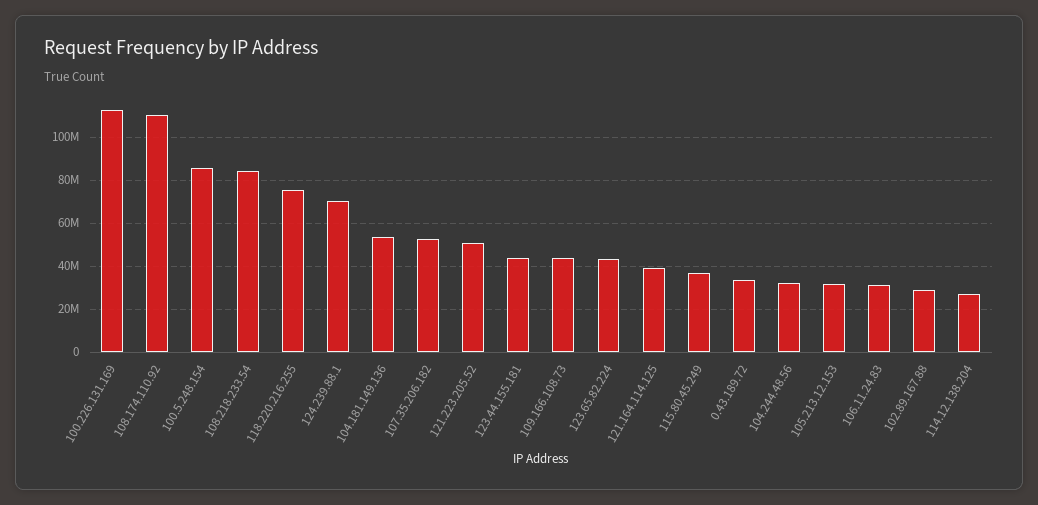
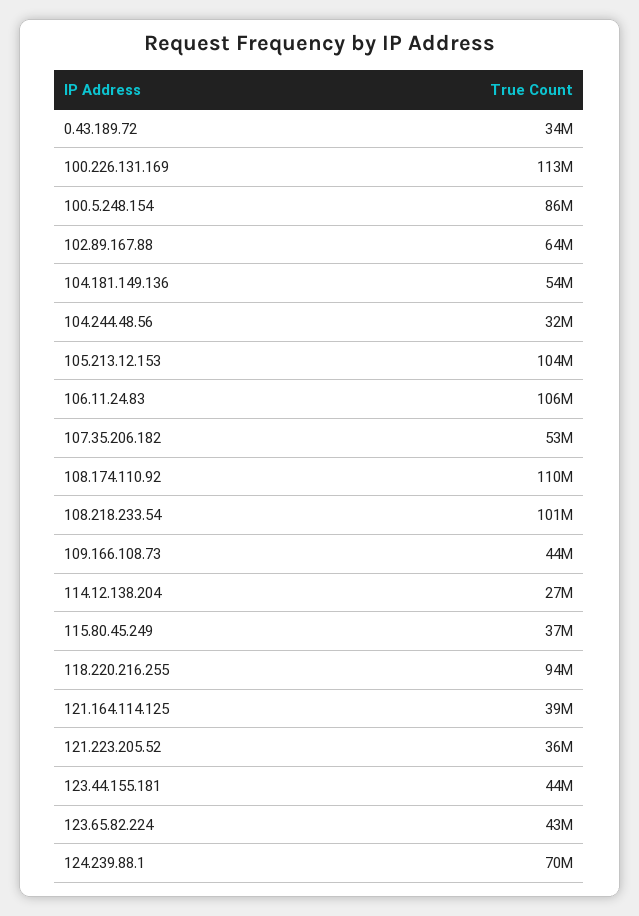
  {
    "100.226.131.169": 113000000,
    "108.174.110.92": 110000000,
    "100.5.248.154": 86000000,
-   "108.218.233.54": 85000000,
+   "108.218.233.54": 101000000,
-   "118.220.216.255": 75000000,
+   "118.220.216.255": 94000000,
    "124.239.88.1": 70000000,
    "104.181.149.136": 54000000,
    "107.35.206.182": 53000000,
-   "121.223.205.52": 50000000,
+   "121.223.205.52": 36000000,
    "123.44.155.181": 44000000,
    "109.166.108.73": 44000000,
    "123.65.82.224": 43000000,
    "121.164.114.125": 39000000,
    "115.80.45.249": 37000000,
    "0.43.189.72": 34000000,
    "104.244.48.56": 32000000,
-   "105.213.12.153": 30000000,
+   "105.213.12.153": 104000000,
-   "106.11.24.83": 30000000,
+   "106.11.24.83": 106000000,
-   "102.89.167.88": 30000000,
+   "102.89.167.88": 64000000,
    "114.12.138.204": 27000000
  }

